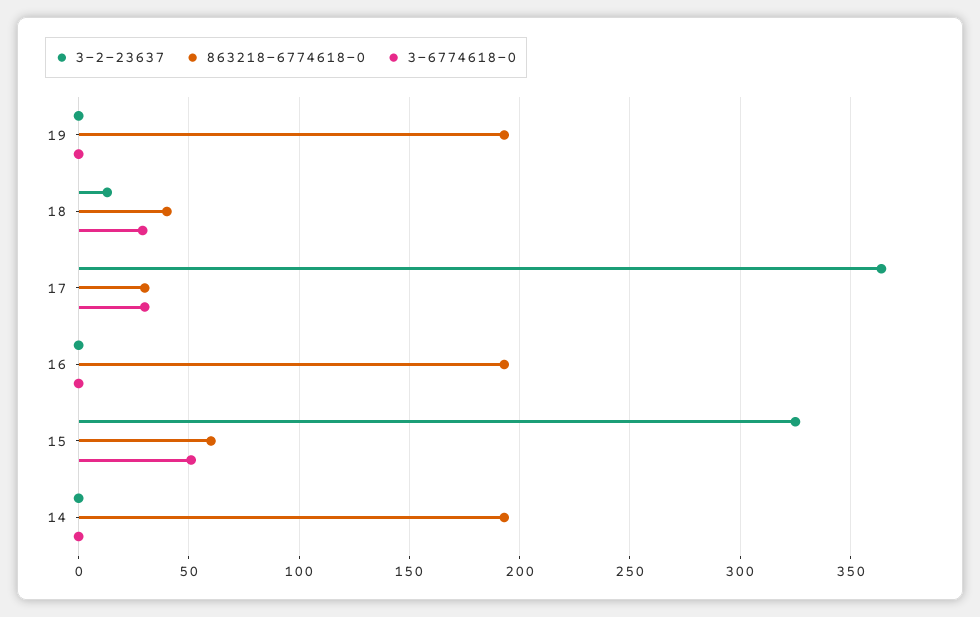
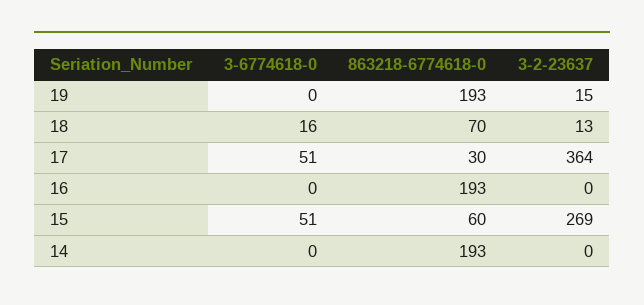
  {
    "3-2-23637": {
-     "19": 0,
+     "19": 15,
      "18": 13,
      "17": 364,
      "16": 0,
-     "15": 325,
+     "15": 269,
      "14": 0
    },
    "863218-6774618-0": {
      "19": 193,
-     "18": 40,
+     "18": 70,
      "17": 30,
      "16": 193,
      "15": 60,
      "14": 193
    },
    "3-6774618-0": {
      "19": 0,
-     "18": 30,
+     "18": 16,
-     "17": 30,
+     "17": 51,
      "16": 0,
      "15": 51,
      "14": 0
    }
  }

